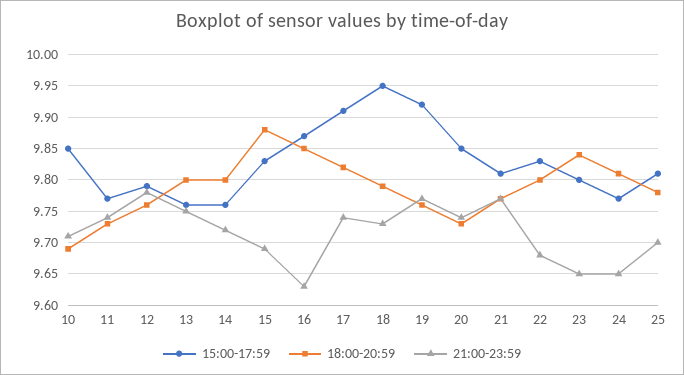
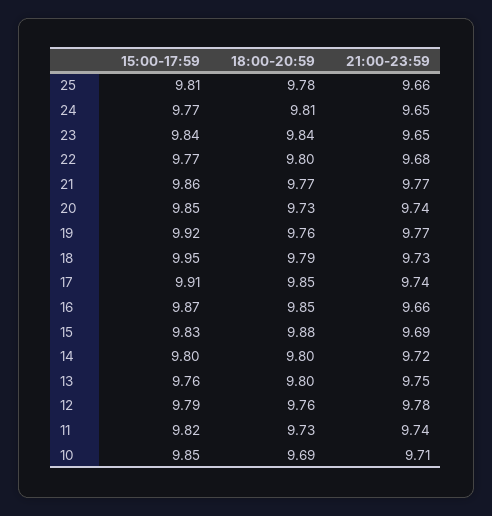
  {
    "15:00-17:59": {
      "10": 9.85,
-     "11": 9.77,
+     "11": 9.82,
      "12": 9.79,
      "13": 9.76,
-     "14": 9.76,
+     "14": 9.8,
      "15": 9.83,
      "16": 9.87,
      "17": 9.91,
      "18": 9.95,
      "19": 9.92,
      "20": 9.85,
-     "21": 9.81,
+     "21": 9.86,
-     "22": 9.83,
+     "22": 9.77,
-     "23": 9.8,
+     "23": 9.84,
      "24": 9.77,
      "25": 9.81
    },
    "18:00-20:59": {
      "10": 9.69,
      "11": 9.73,
      "12": 9.76,
      "13": 9.8,
      "14": 9.8,
      "15": 9.88,
      "16": 9.85,
-     "17": 9.82,
+     "17": 9.85,
      "18": 9.79,
      "19": 9.76,
      "20": 9.73,
      "21": 9.77,
      "22": 9.8,
      "23": 9.84,
      "24": 9.81,
      "25": 9.78
    },
    "21:00-23:59": {
      "10": 9.71,
      "11": 9.74,
      "12": 9.78,
      "13": 9.75,
      "14": 9.72,
      "15": 9.69,
-     "16": 9.63,
+     "16": 9.66,
      "17": 9.74,
      "18": 9.73,
      "19": 9.77,
      "20": 9.74,
      "21": 9.77,
      "22": 9.68,
      "23": 9.65,
      "24": 9.65,
-     "25": 9.7
+     "25": 9.66
    }
  }

